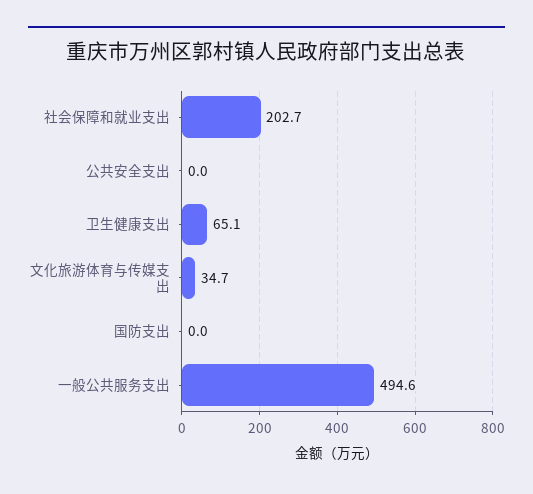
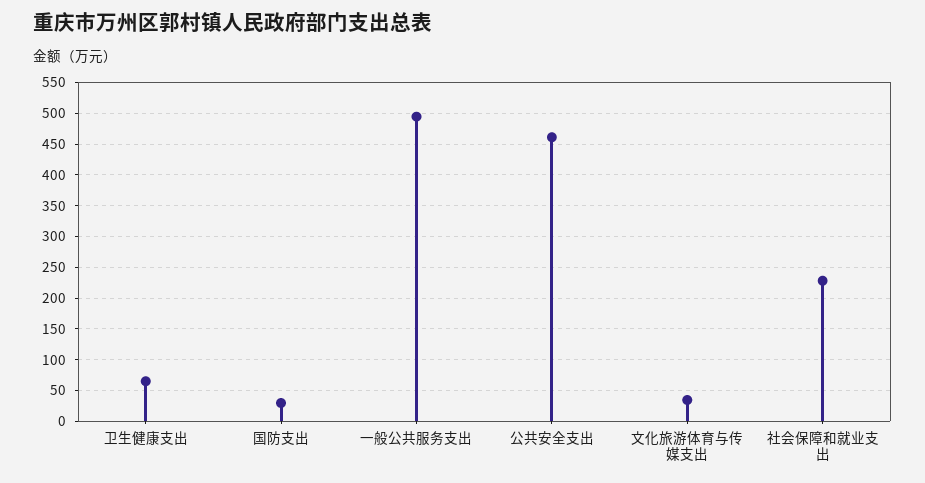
  {
-   "社会保障和就业支出": 202.7,
+   "社会保障和就业支出": 230,
-   "公共安全支出": 0,
+   "公共安全支出": 460,
    "卫生健康支出": 65.1,
    "文化旅游体育与传媒支出": 34.7,
-   "国防支出": 0,
+   "国防支出": 30,
    "一般公共服务支出": 494.6
  }

